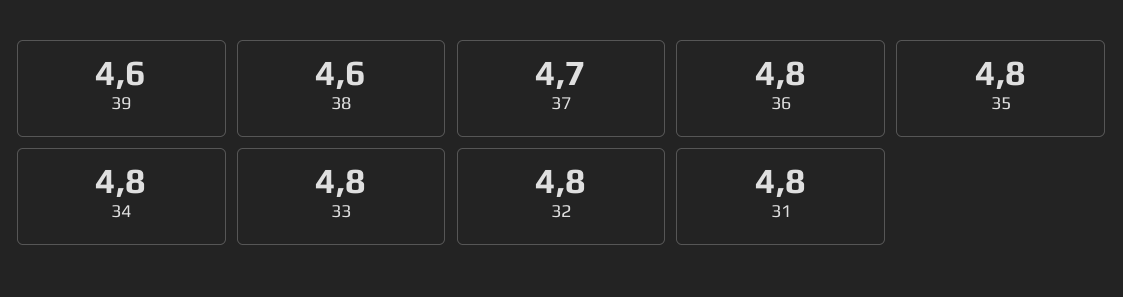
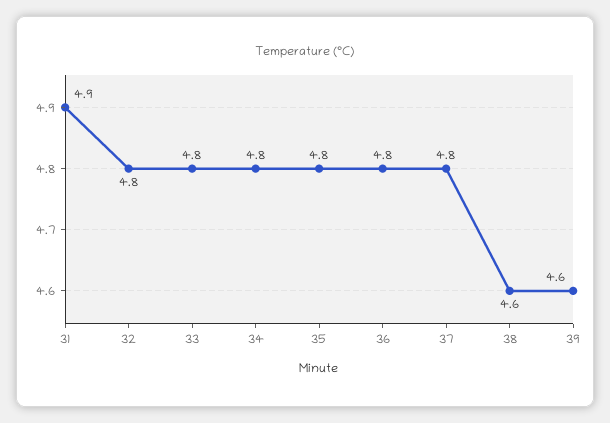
  {
    "39": 4.6,
    "38": 4.6,
-   "37": 4.7,
+   "37": 4.8,
    "36": 4.8,
    "35": 4.8,
    "34": 4.8,
    "33": 4.8,
    "32": 4.8,
-   "31": 4.8
+   "31": 4.9
  }

